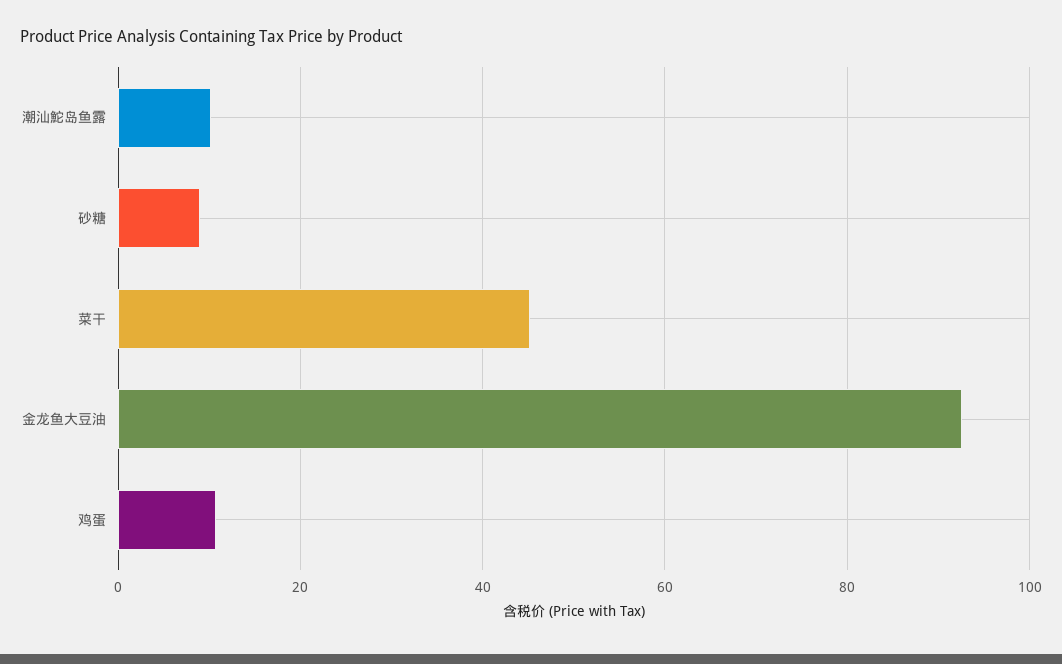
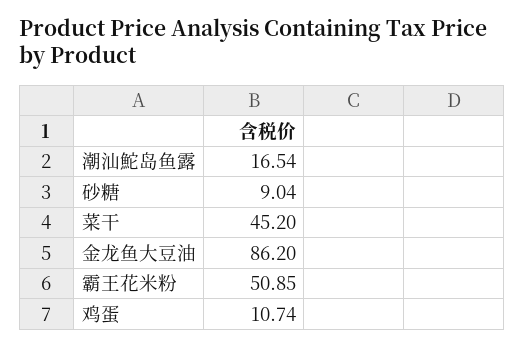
  {
-   "潮汕鮀岛鱼露": 10,
+   "潮汕鮀岛鱼露": 16.54,
    "砂糖": 9.04,
    "菜干": 45.2,
-   "金龙鱼大豆油": 92,
+   "金龙鱼大豆油": 86.2,
-   "鸡蛋": 10.74
+   "鸡蛋": 10.74,
+   "霸王花米粉": 50.85
  }

